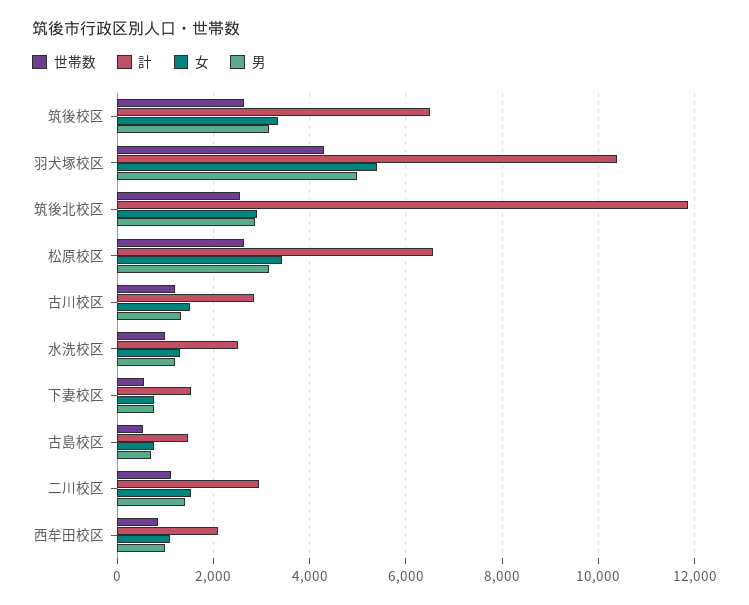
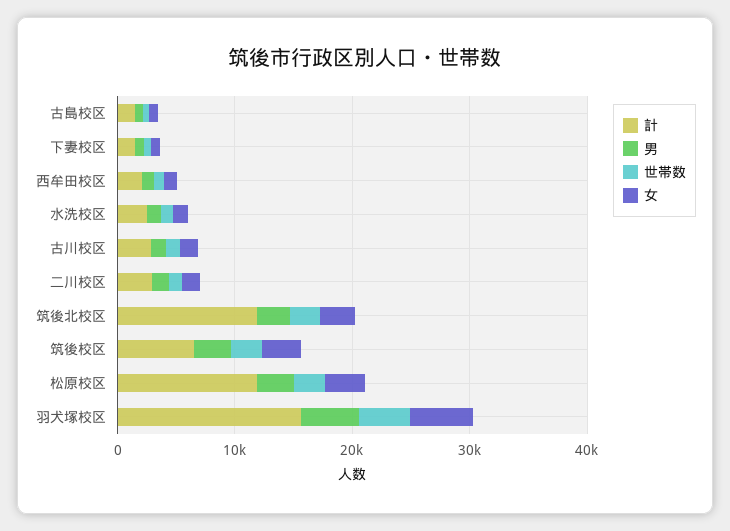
  {
    "世帯数": {
      "筑後校区": 2600,
      "羽犬塚校区": 4200,
      "筑後北校区": 2600,
      "松原校区": 2600,
      "古川校区": 1200,
      "水洗校区": 1000,
      "下妻校区": 600,
      "古島校区": 600,
      "二川校区": 1200,
      "西牟田校区": 800
    },
    "計": {
      "筑後校区": 6400,
-     "羽犬塚校区": 10400,
+     "羽犬塚校区": 16000,
      "筑後北校区": 11800,
-     "松原校区": 6600,
+     "松原校区": 12000,
      "古川校区": 2800,
      "水洗校区": 2600,
      "下妻校区": 1600,
      "古島校区": 1400,
      "二川校区": 3000,
      "西牟田校区": 2200
    },
    "女": {
      "筑後校区": 3400,
      "羽犬塚校区": 5400,
      "筑後北校区": 3000,
      "松原校区": 3400,
      "古川校区": 1600,
      "水洗校区": 1400,
      "下妻校区": 800,
      "古島校区": 800,
      "二川校区": 1600,
      "西牟田校区": 1200
    },
    "男": {
      "筑後校区": 3200,
      "羽犬塚校区": 5000,
      "筑後北校区": 2800,
      "松原校区": 3200,
      "古川校区": 1400,
      "水洗校区": 1200,
      "下妻校区": 800,
      "古島校区": 800,
      "二川校区": 1400,
      "西牟田校区": 1000
    }
  }

